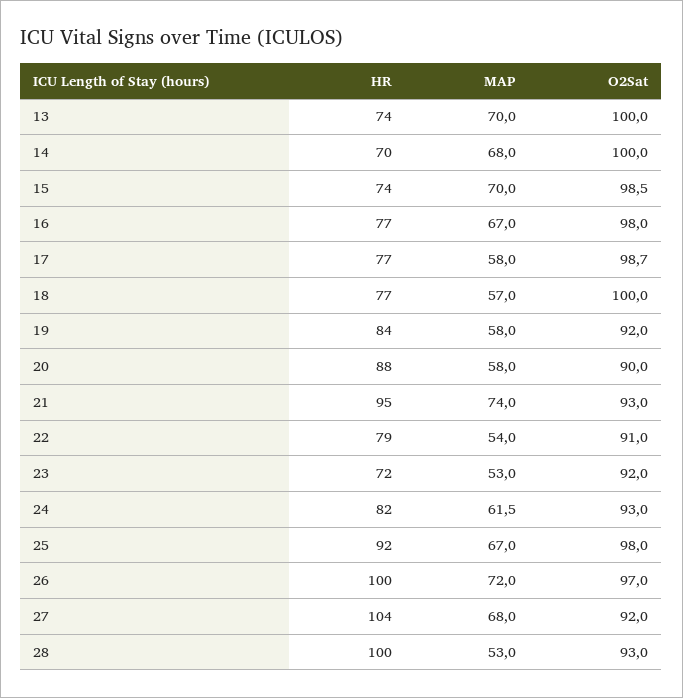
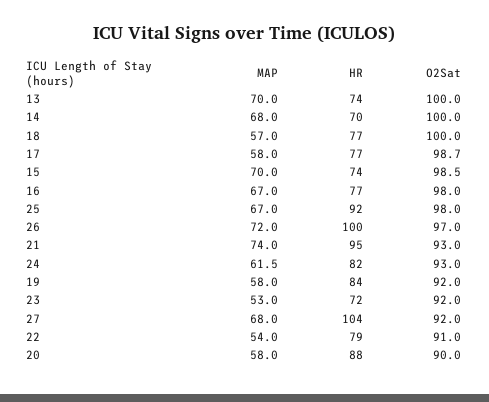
  {
    "HR": {
      "13": 74,
      "14": 70,
      "15": 74,
      "16": 77,
      "17": 77,
      "18": 77,
      "19": 84,
      "20": 88,
      "21": 95,
      "22": 79,
      "23": 72,
      "24": 82,
      "25": 92,
      "26": 100,
-     "27": 104,
+     "27": 104
-     "28": 100
    },
    "MAP": {
      "13": 70,
      "14": 68,
      "15": 70,
      "16": 67,
      "17": 58,
      "18": 57,
      "19": 58,
      "20": 58,
      "21": 74,
      "22": 54,
      "23": 53,
      "24": 61.5,
      "25": 67,
      "26": 72,
-     "27": 68,
+     "27": 68
-     "28": 53
    },
    "O2Sat": {
      "13": 100,
      "14": 100,
      "15": 98.5,
      "16": 98,
      "17": 98.7,
      "18": 100,
      "19": 92,
      "20": 90,
      "21": 93,
      "22": 91,
      "23": 92,
      "24": 93,
      "25": 98,
      "26": 97,
-     "27": 92,
+     "27": 92
-     "28": 93
    }
  }

